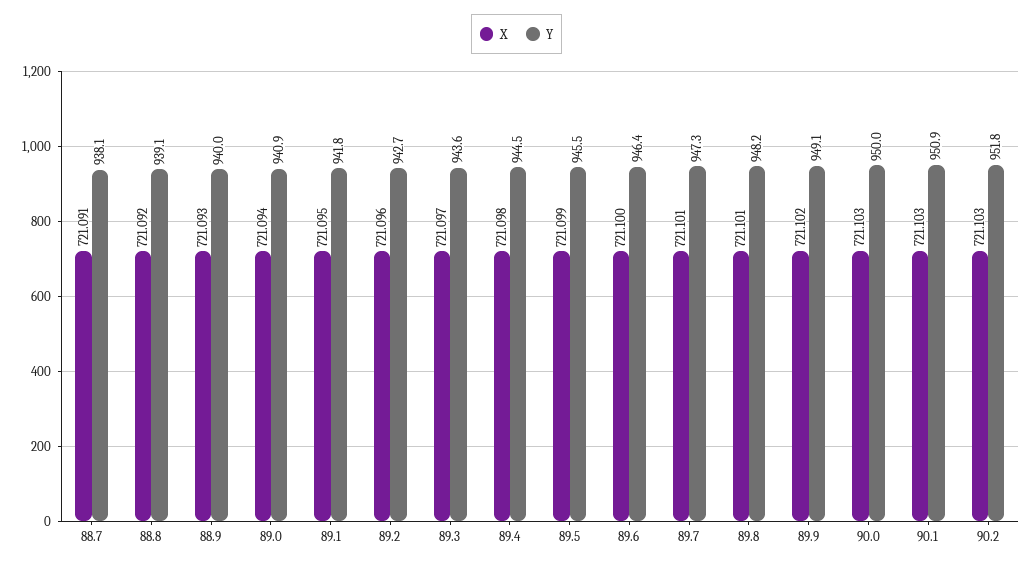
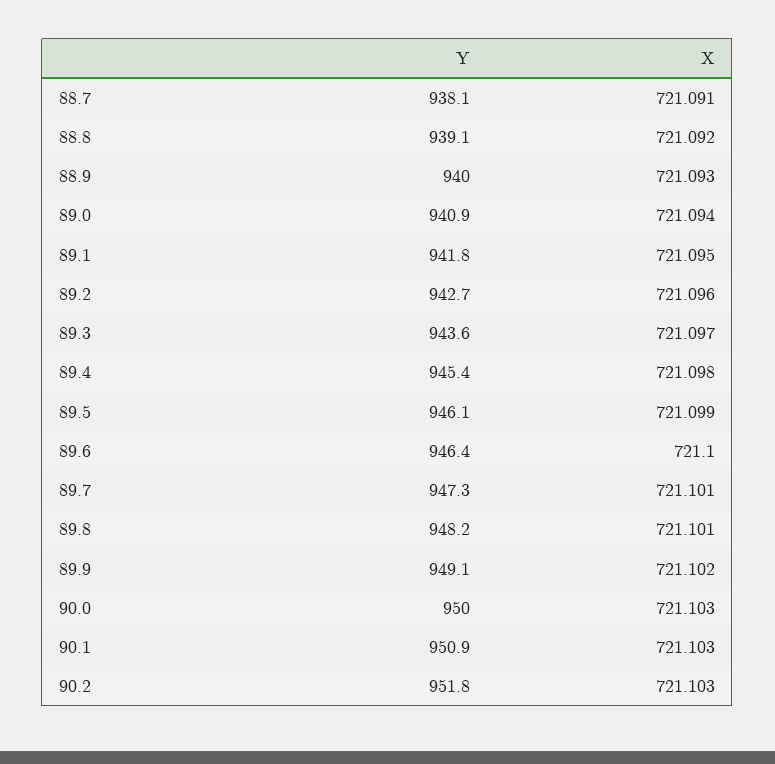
  {
    "X": {
      "88.7": 721.091,
      "88.8": 721.092,
      "88.9": 721.093,
      "89.0": 721.094,
      "89.1": 721.095,
      "89.2": 721.096,
      "89.3": 721.097,
      "89.4": 721.098,
      "89.5": 721.099,
      "89.6": 721.1,
      "89.7": 721.101,
      "89.8": 721.101,
      "89.9": 721.102,
      "90.0": 721.103,
      "90.1": 721.103,
      "90.2": 721.103
    },
    "Y": {
      "88.7": 938.1,
      "88.8": 939.1,
      "88.9": 940,
      "89.0": 940.9,
      "89.1": 941.8,
      "89.2": 942.7,
      "89.3": 943.6,
-     "89.4": 944.5,
+     "89.4": 945.4,
-     "89.5": 945.5,
+     "89.5": 946.1,
      "89.6": 946.4,
      "89.7": 947.3,
      "89.8": 948.2,
      "89.9": 949.1,
      "90.0": 950,
      "90.1": 950.9,
      "90.2": 951.8
    }
  }

